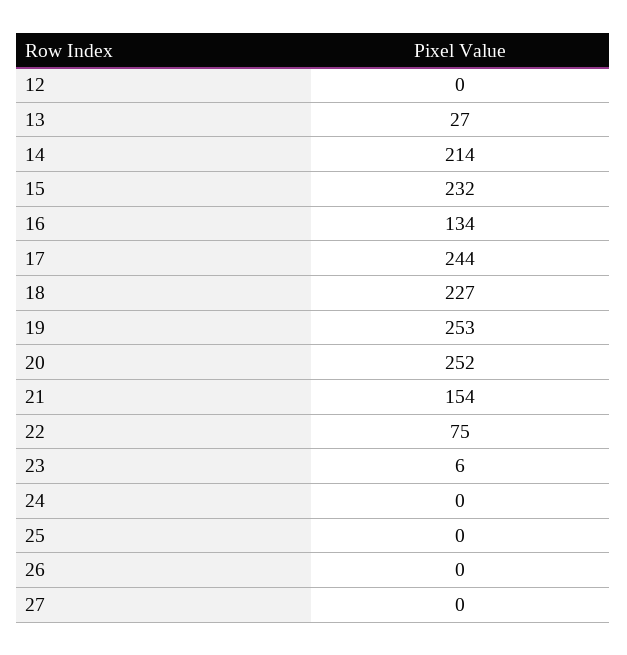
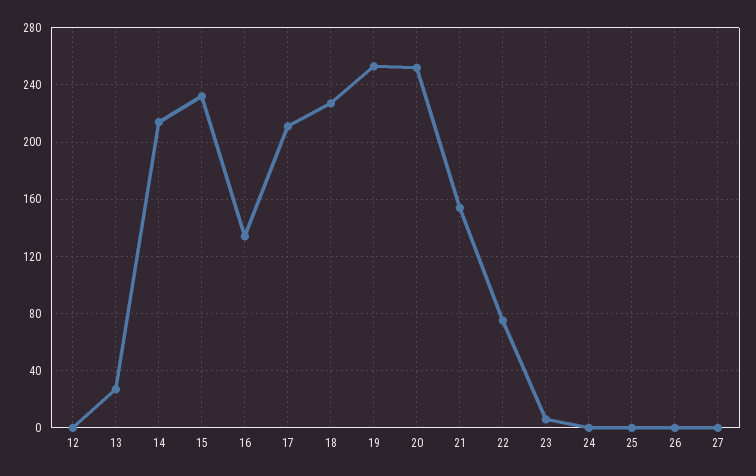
  {
    "12": 0,
    "13": 27,
    "14": 214,
    "15": 232,
    "16": 134,
-   "17": 244,
+   "17": 210,
    "18": 227,
    "19": 253,
    "20": 252,
    "21": 154,
    "22": 75,
    "23": 6,
    "24": 0,
    "25": 0,
    "26": 0,
    "27": 0
  }

